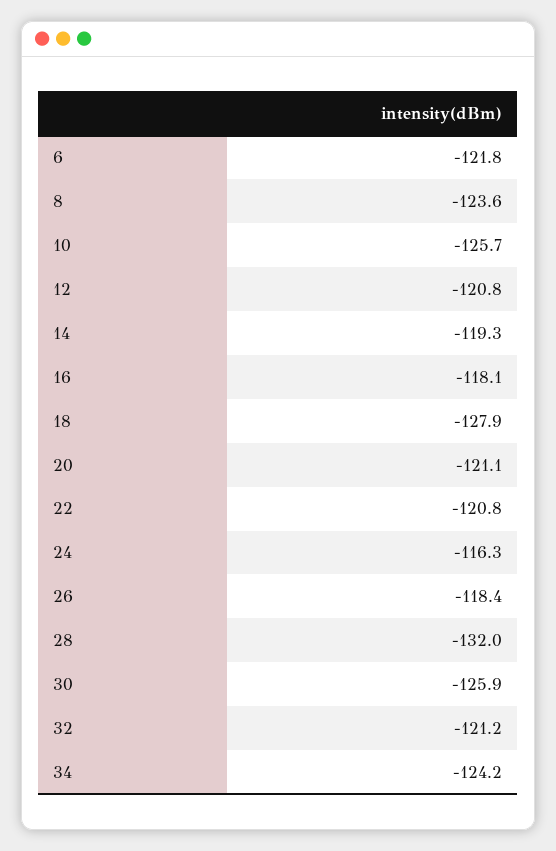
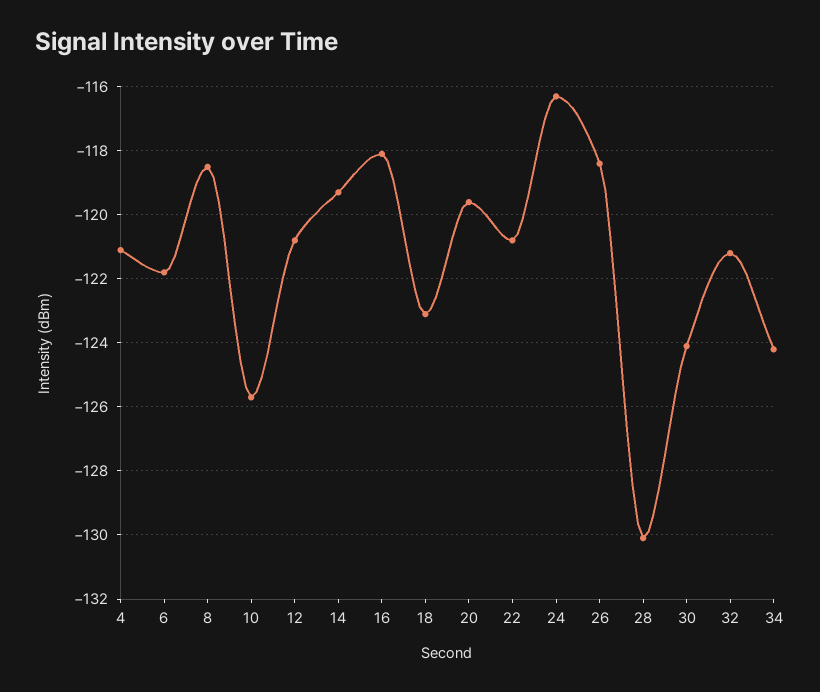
  {
    "6": -121.8,
-   "8": -123.6,
+   "8": -118.5,
    "10": -125.7,
    "12": -120.8,
    "14": -119.3,
    "16": -118.1,
-   "18": -127.9,
+   "18": -123,
-   "20": -121.1,
+   "20": -119.5,
    "22": -120.8,
    "24": -116.3,
    "26": -118.4,
-   "28": -132,
+   "28": -130,
-   "30": -125.9,
+   "30": -124,
    "32": -121.2,
-   "34": -124.2
+   "34": -124.2,
+   "4": -121
  }

